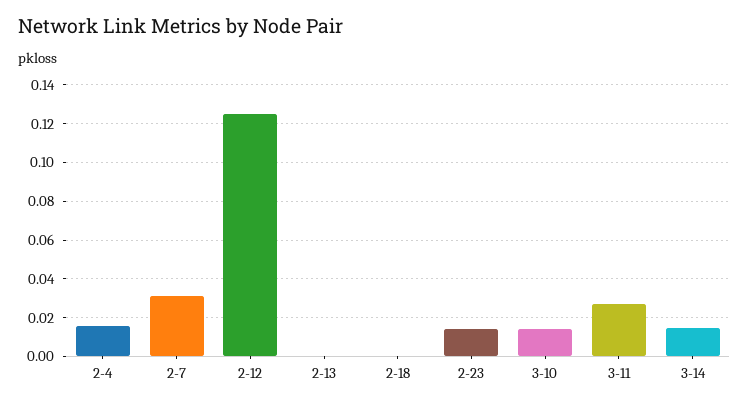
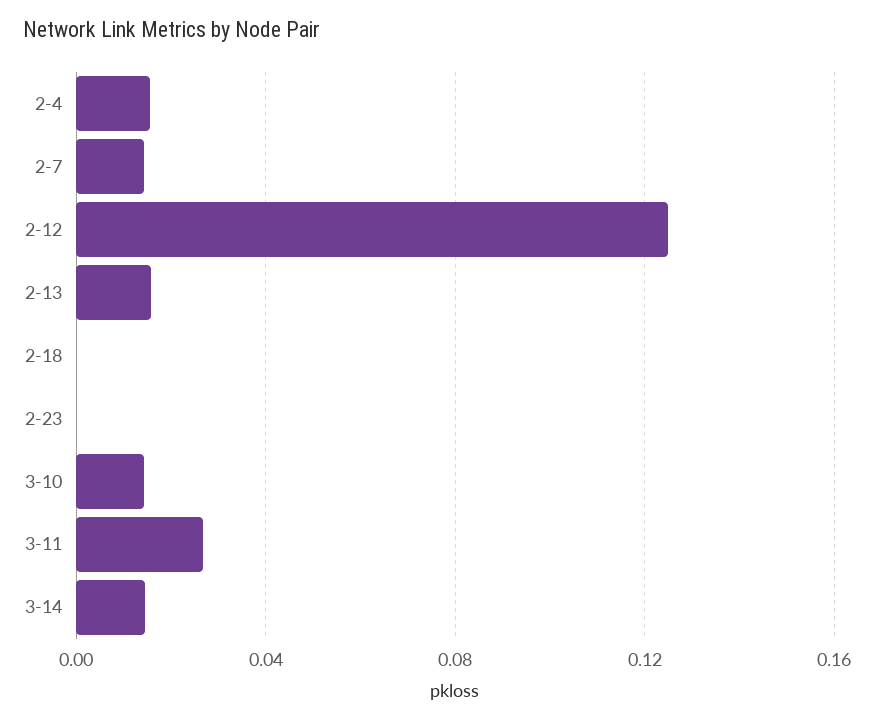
  {
    "2-4": 0.015,
-   "2-7": 0.03,
+   "2-7": 0.015,
    "2-12": 0.125,
-   "2-13": 0,
+   "2-13": 0.015,
    "2-18": 0,
-   "2-23": 0.015,
+   "2-23": 0,
    "3-10": 0.015,
    "3-11": 0.025,
    "3-14": 0.015
  }

